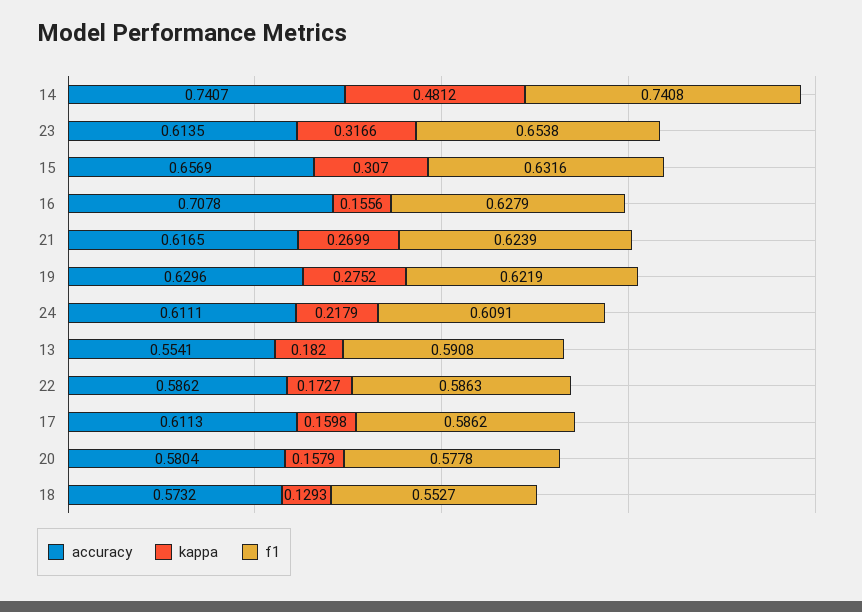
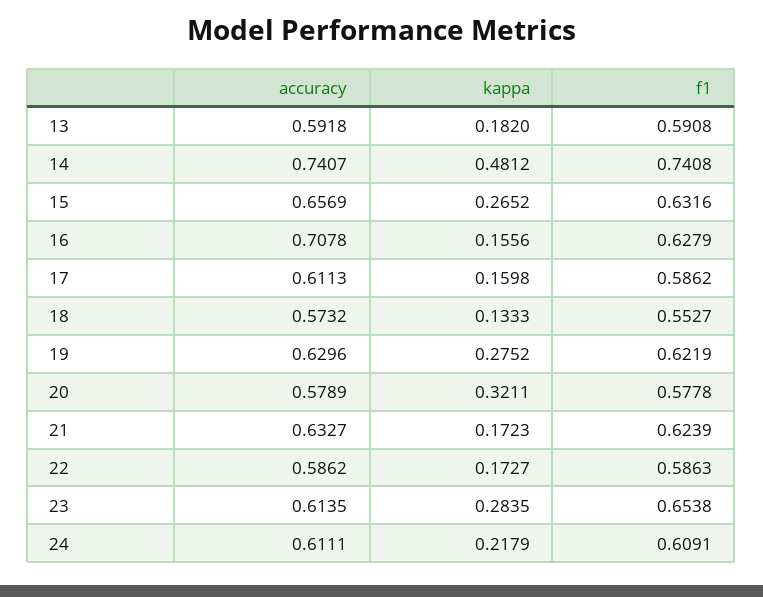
  {
    "accuracy": {
      "14": 0.7407,
      "23": 0.6135,
      "15": 0.6569,
      "16": 0.7078,
-     "21": 0.6165,
+     "21": 0.6327,
      "19": 0.6296,
      "24": 0.6111,
-     "13": 0.5541,
+     "13": 0.5918,
      "22": 0.5862,
      "17": 0.6113,
-     "20": 0.5804,
+     "20": 0.5789,
      "18": 0.5732
    },
    "kappa": {
      "14": 0.4812,
-     "23": 0.3166,
+     "23": 0.2835,
-     "15": 0.307,
+     "15": 0.2652,
      "16": 0.1556,
-     "21": 0.2699,
+     "21": 0.1723,
      "19": 0.2752,
      "24": 0.2179,
      "13": 0.182,
      "22": 0.1727,
      "17": 0.1598,
-     "20": 0.1579,
+     "20": 0.3211,
-     "18": 0.1293
+     "18": 0.1333
    },
    "f1": {
      "14": 0.7408,
      "23": 0.6538,
      "15": 0.6316,
      "16": 0.6279,
      "21": 0.6239,
      "19": 0.6219,
      "24": 0.6091,
      "13": 0.5908,
      "22": 0.5863,
      "17": 0.5862,
      "20": 0.5778,
      "18": 0.5527
    }
  }

